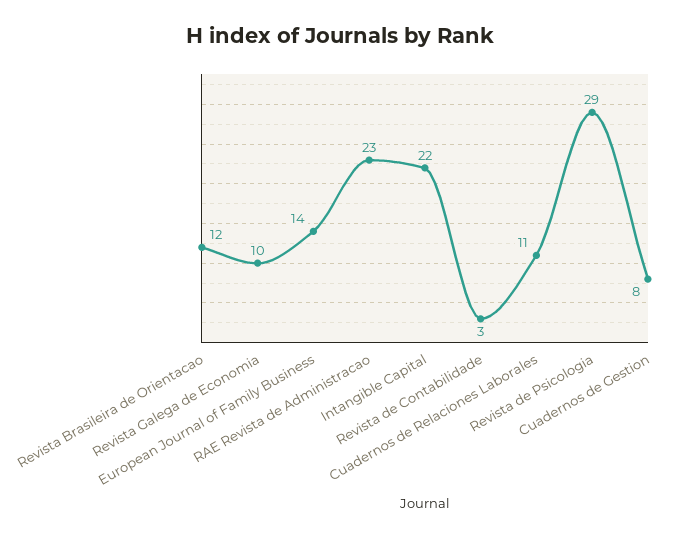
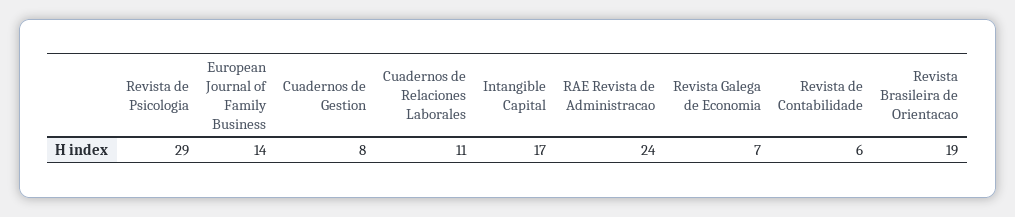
  {
-   "Revista Brasileira de Orientacao": 12,
+   "Revista Brasileira de Orientacao": 19,
-   "Revista Galega de Economia": 10,
+   "Revista Galega de Economia": 7,
    "European Journal of Family Business": 14,
-   "RAE Revista de Administracao": 23,
+   "RAE Revista de Administracao": 24,
-   "Intangible Capital": 22,
+   "Intangible Capital": 17,
-   "Revista de Contabilidade": 3,
+   "Revista de Contabilidade": 6,
    "Cuadernos de Relaciones Laborales": 11,
    "Revista de Psicologia": 29,
    "Cuadernos de Gestion": 8
  }

